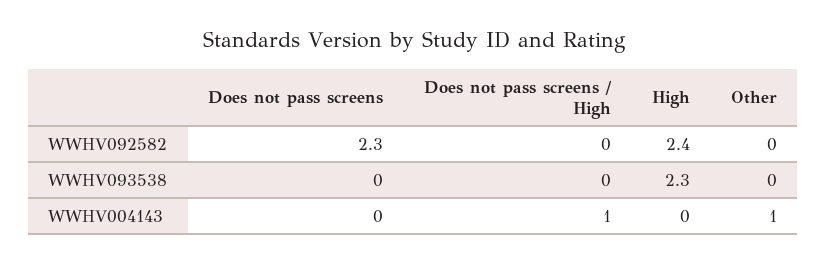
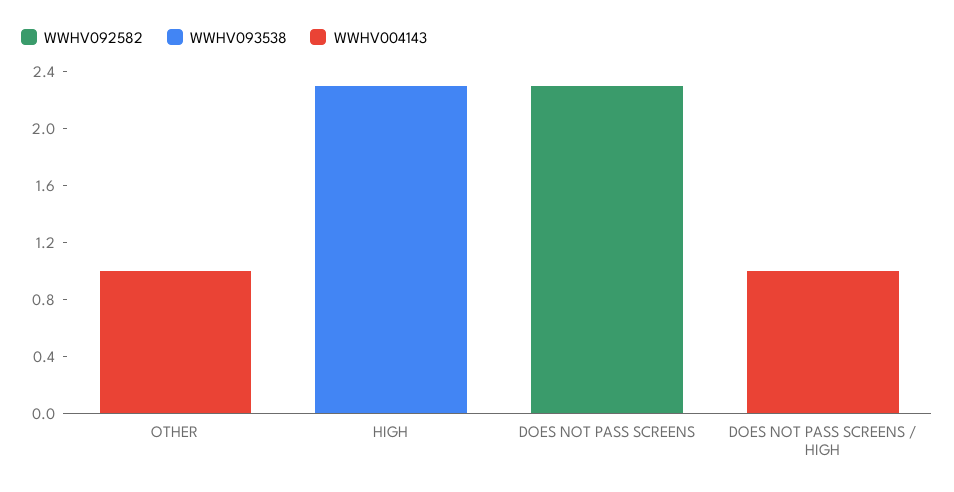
  {
    "WWHV092582": {
      "Does not pass screens": 2.3,
      "Does not pass screens / High": 0,
-     "High": 2.4,
+     "High": 0,
      "Other": 0
    },
    "WWHV093538": {
      "Does not pass screens": 0,
      "Does not pass screens / High": 0,
      "High": 2.3,
      "Other": 0
    },
    "WWHV004143": {
      "Does not pass screens": 0,
      "Does not pass screens / High": 1,
      "High": 0,
      "Other": 1
    }
  }

